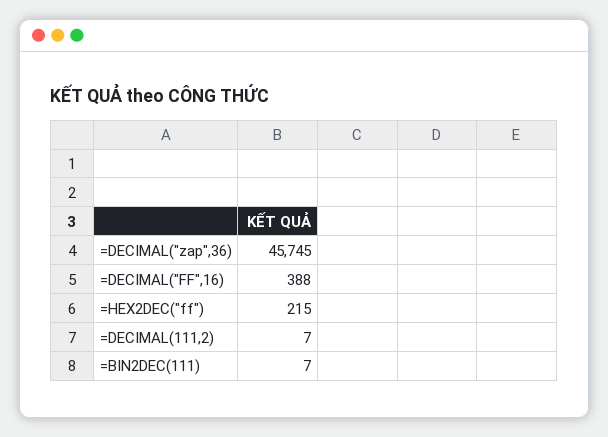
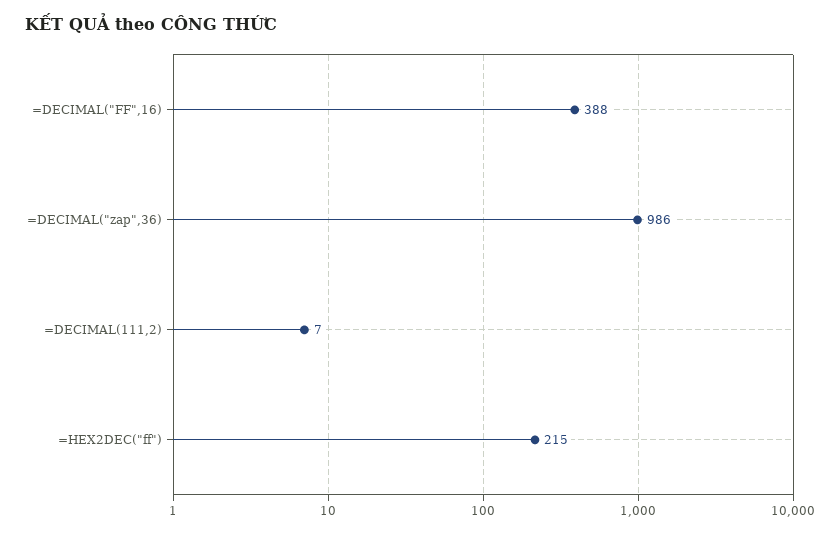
  {
-   "=DECIMAL(\"zap\",36)": 45745,
+   "=DECIMAL(\"zap\",36)": 986,
    "=DECIMAL(\"FF\",16)": 388,
    "=HEX2DEC(\"ff\")": 215,
-   "=DECIMAL(111,2)": 7,
+   "=DECIMAL(111,2)": 7
-   "=BIN2DEC(111)": 7
  }

